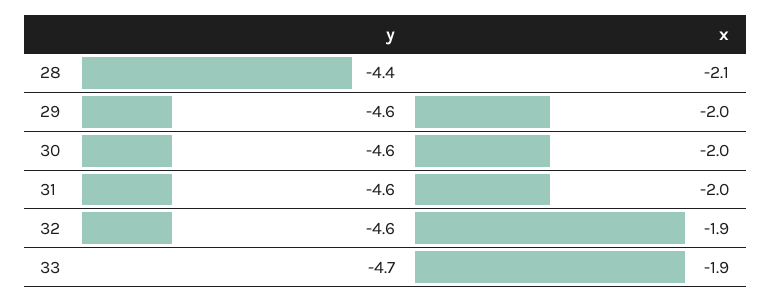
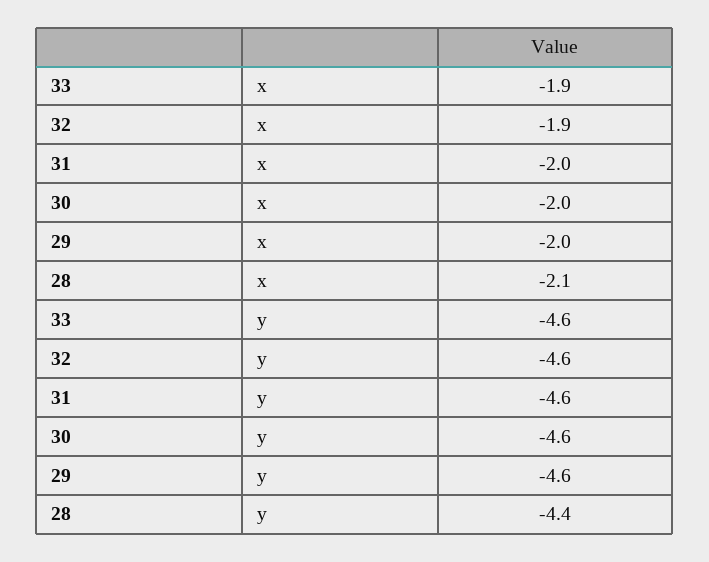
  {
    "y": {
      "28": -4.4,
      "29": -4.6,
      "30": -4.6,
      "31": -4.6,
      "32": -4.6,
-     "33": -4.7
+     "33": -4.6
    },
    "x": {
      "28": -2.1,
      "29": -2,
      "30": -2,
      "31": -2,
      "32": -1.9,
      "33": -1.9
    }
  }

